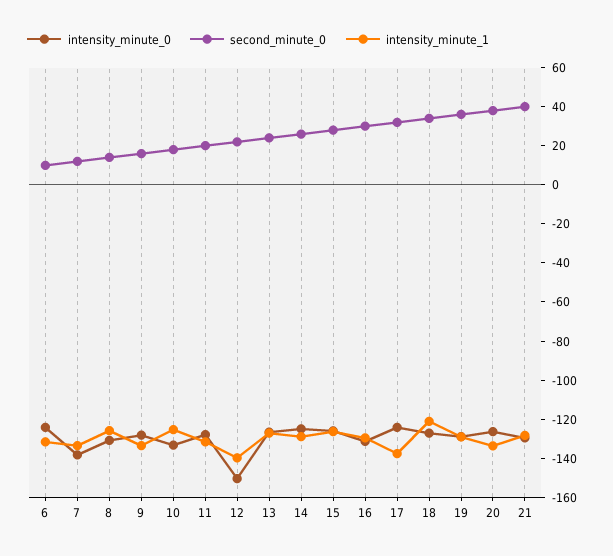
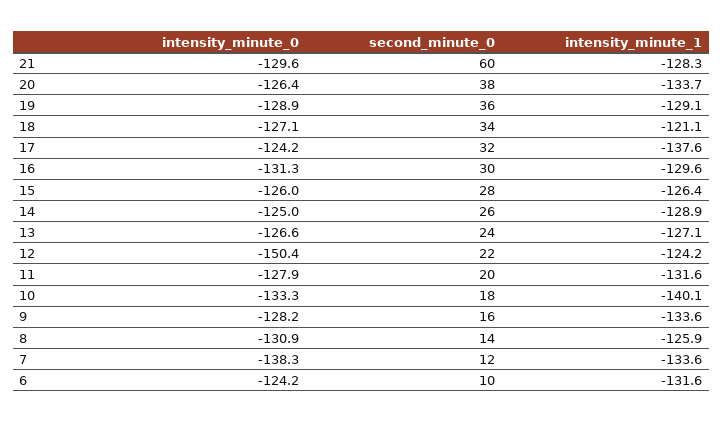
  {
    "intensity_minute_0": {
      "6": -124.2,
      "7": -138.3,
      "8": -130.9,
      "9": -128.2,
      "10": -133.3,
      "11": -127.9,
      "12": -150.4,
      "13": -126.6,
      "14": -125,
      "15": -126,
      "16": -131.3,
      "17": -124.2,
      "18": -127.1,
      "19": -128.9,
      "20": -126.4,
      "21": -129.6
    },
    "second_minute_0": {
      "6": 10,
      "7": 12,
      "8": 14,
      "9": 16,
      "10": 18,
      "11": 20,
      "12": 22,
      "13": 24,
      "14": 26,
      "15": 28,
      "16": 30,
      "17": 32,
      "18": 34,
      "19": 36,
      "20": 38,
-     "21": 40
+     "21": 60
    },
    "intensity_minute_1": {
      "6": -131.6,
      "7": -133.6,
      "8": -125.9,
      "9": -133.6,
-     "10": -125,
+     "10": -140.1,
      "11": -131.6,
-     "12": -140,
+     "12": -124.2,
      "13": -127.1,
      "14": -128.9,
      "15": -126.4,
      "16": -129.6,
      "17": -137.6,
      "18": -121.1,
      "19": -129.1,
      "20": -133.7,
      "21": -128.3
    }
  }

